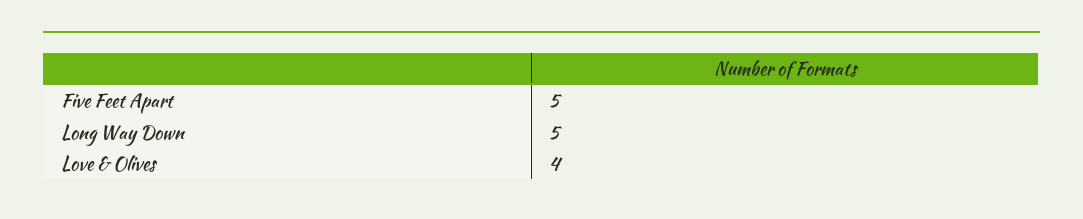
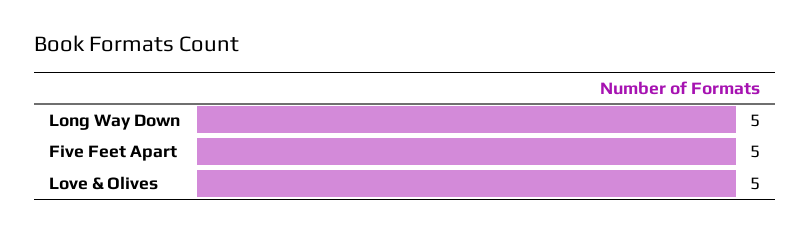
  {
    "Five Feet Apart": 5,
    "Long Way Down": 5,
-   "Love & Olives": 4
+   "Love & Olives": 5
  }

